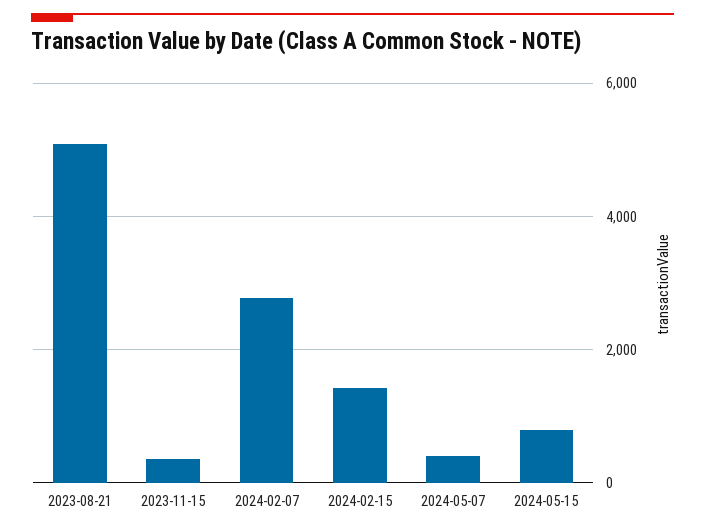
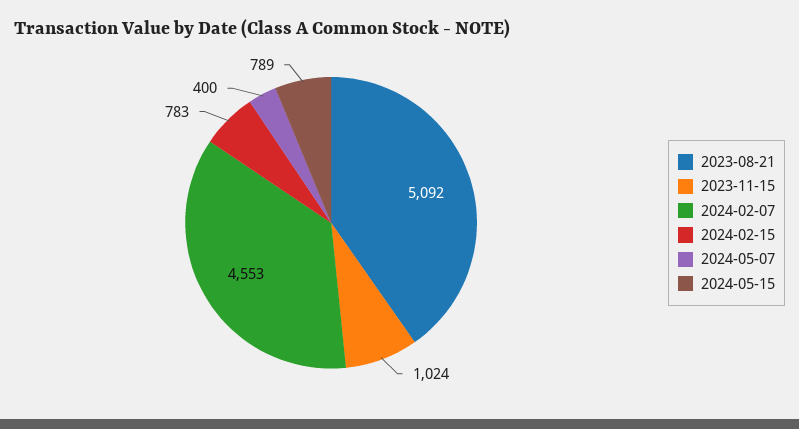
  {
    "2023-08-21": 5092,
-   "2023-11-15": 400,
+   "2023-11-15": 1024,
-   "2024-02-07": 2800,
+   "2024-02-07": 4553,
-   "2024-02-15": 1400,
+   "2024-02-15": 783,
    "2024-05-07": 400,
    "2024-05-15": 789
  }

